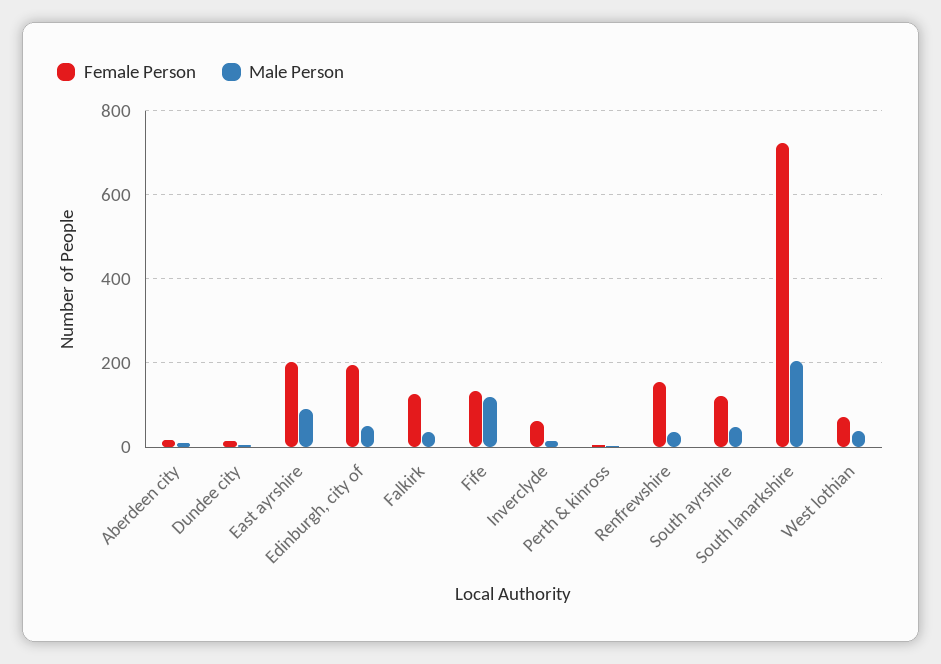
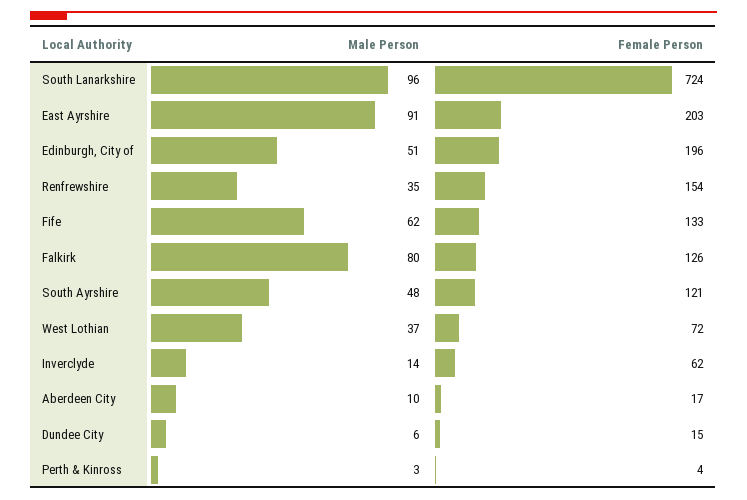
  {
    "Female Person": {
      "Aberdeen city": 17,
      "Dundee city": 15,
      "East ayrshire": 203,
      "Edinburgh, city of": 196,
      "Falkirk": 126,
      "Fife": 133,
      "Inverclyde": 62,
      "Perth & kinross": 4,
      "Renfrewshire": 154,
      "South ayrshire": 121,
      "South lanarkshire": 724,
      "West lothian": 72
    },
    "Male Person": {
      "Aberdeen city": 10,
      "Dundee city": 6,
      "East ayrshire": 91,
      "Edinburgh, city of": 51,
-     "Falkirk": 40,
+     "Falkirk": 80,
-     "Fife": 120,
+     "Fife": 62,
      "Inverclyde": 14,
      "Perth & kinross": 3,
      "Renfrewshire": 35,
      "South ayrshire": 48,
-     "South lanarkshire": 200,
+     "South lanarkshire": 96,
      "West lothian": 37
    }
  }

